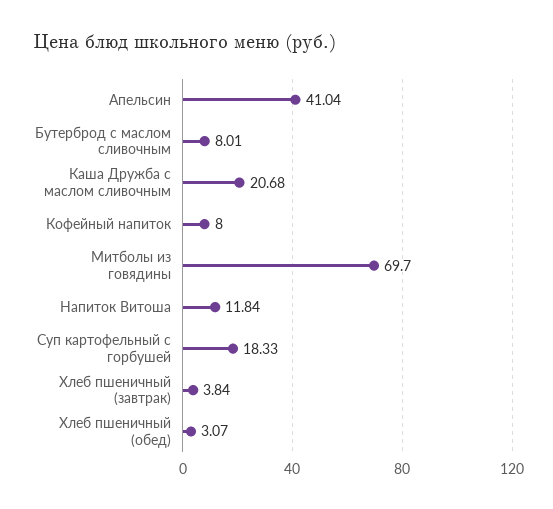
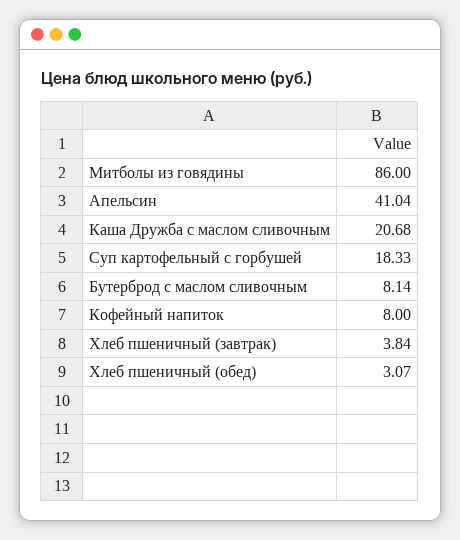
  {
    "Апельсин": 41.04,
-   "Бутерброд с маслом сливочным": 8.01,
+   "Бутерброд с маслом сливочным": 8.14,
    "Каша Дружба с маслом сливочным": 20.68,
    "Кофейный напиток": 8,
-   "Митболы из говядины": 69.7,
+   "Митболы из говядины": 86,
-   "Напиток Витоша": 11.84,
    "Суп картофельный с горбушей": 18.33,
    "Хлеб пшеничный (завтрак)": 3.84,
    "Хлеб пшеничный (обед)": 3.07
  }

